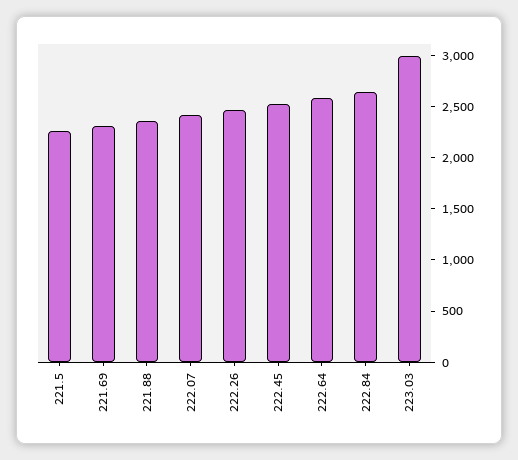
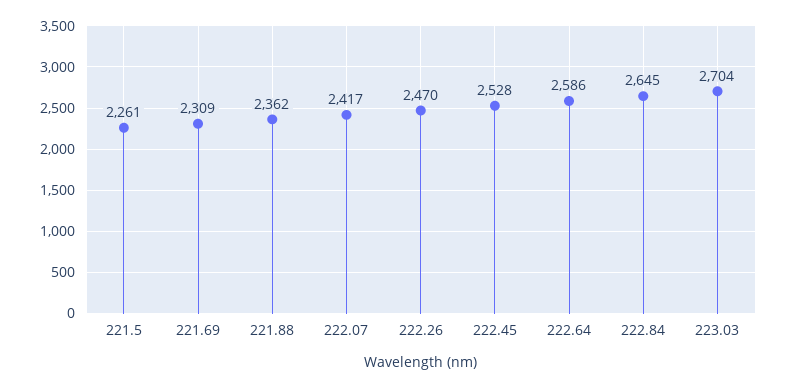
  {
    "221.5": 2261,
    "221.69": 2309,
    "221.88": 2362,
    "222.07": 2417,
    "222.26": 2470,
    "222.45": 2528,
    "222.64": 2586,
    "222.84": 2645,
-   "223.03": 3000
+   "223.03": 2704
  }

